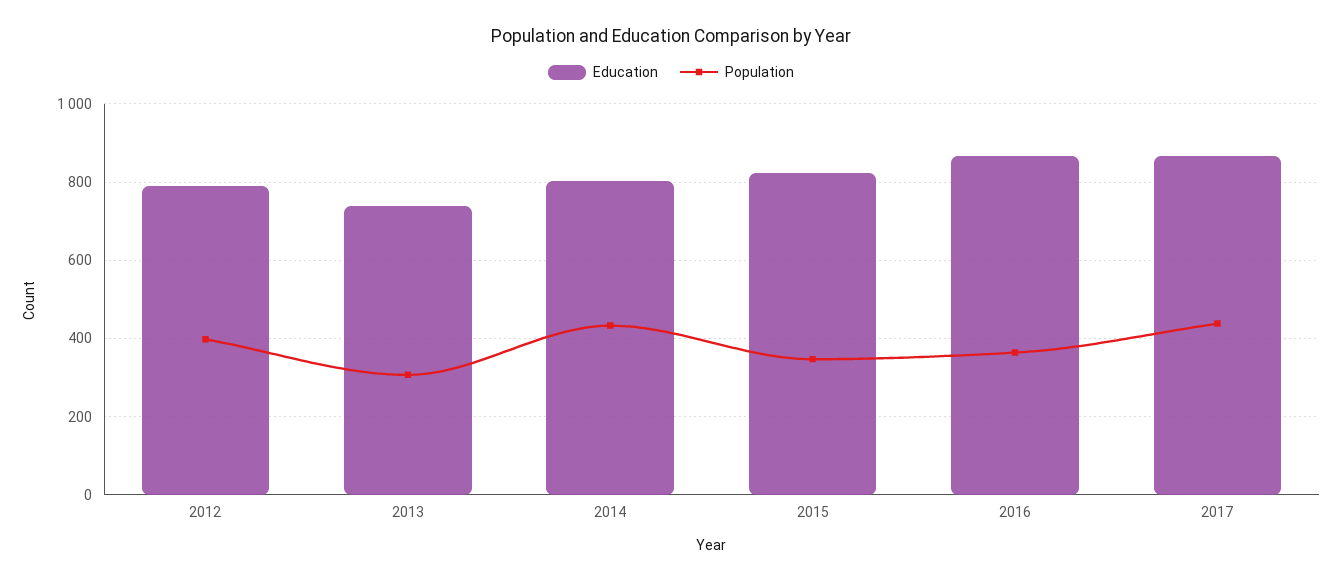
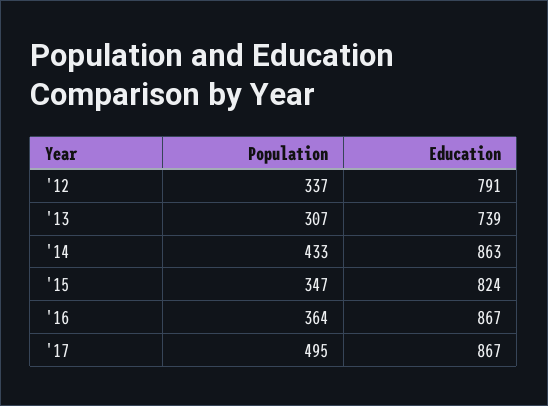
  {
    "Education": {
      "2012": 791,
      "2013": 739,
-     "2014": 800,
+     "2014": 863,
      "2015": 824,
      "2016": 867,
      "2017": 867
    },
    "Population": {
-     "2012": 400,
+     "2012": 337,
      "2013": 307,
      "2014": 433,
      "2015": 347,
      "2016": 364,
-     "2017": 440
+     "2017": 495
    }
  }

